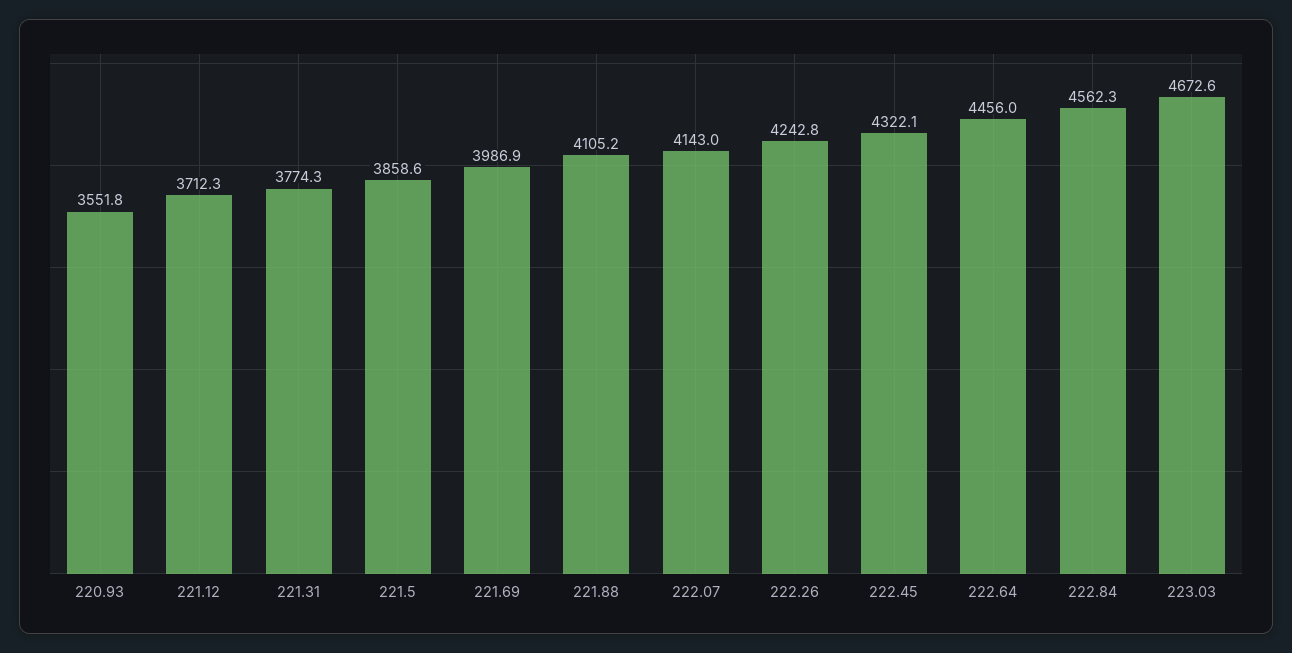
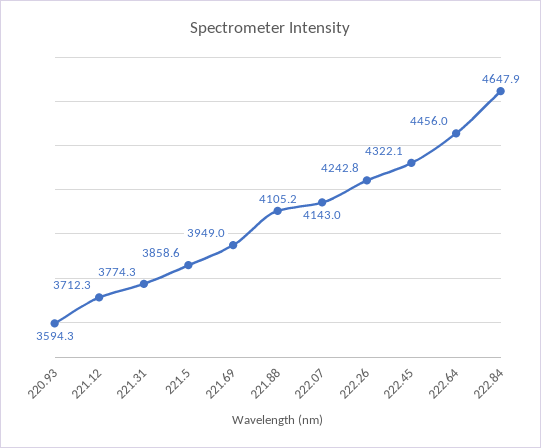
  {
-   "220.93": 3551.8,
+   "220.93": 3594.3,
    "221.12": 3712.3,
    "221.31": 3774.3,
    "221.5": 3858.6,
-   "221.69": 3986.9,
+   "221.69": 3949,
    "221.88": 4105.2,
    "222.07": 4143,
    "222.26": 4242.8,
    "222.45": 4322.1,
    "222.64": 4456,
-   "222.84": 4562.3,
+   "222.84": 4647.9
-   "223.03": 4672.6
  }

